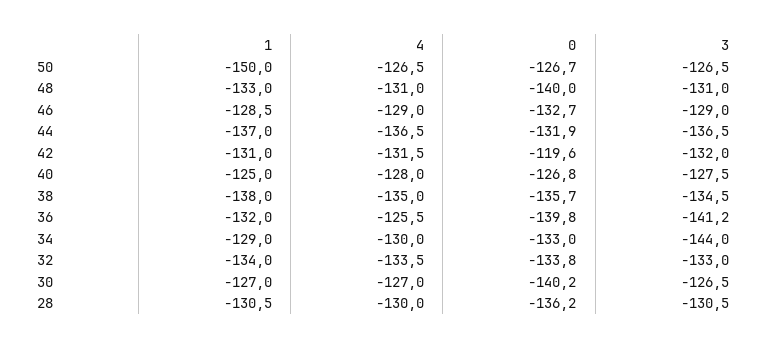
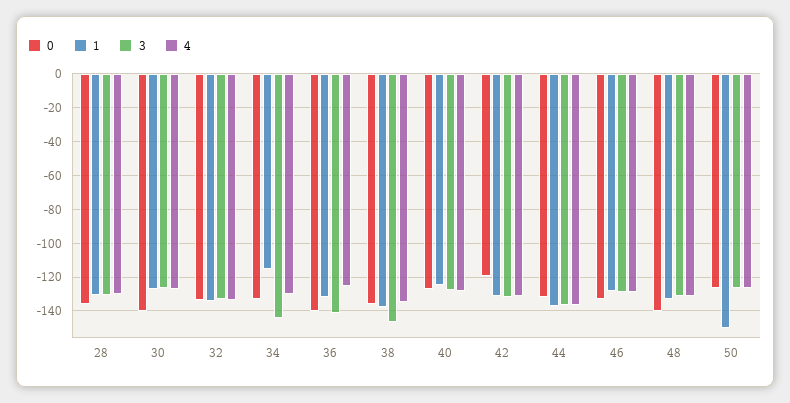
  {
    "1": {
      "50": -150,
      "48": -133,
      "46": -128.5,
      "44": -137,
      "42": -131,
      "40": -125,
      "38": -138,
      "36": -132,
-     "34": -129,
+     "34": -115,
      "32": -134,
      "30": -127,
      "28": -130.5
    },
    "4": {
      "50": -126.5,
      "48": -131,
      "46": -129,
      "44": -136.5,
      "42": -131.5,
      "40": -128,
      "38": -135,
      "36": -125.5,
      "34": -130,
      "32": -133.5,
      "30": -127,
      "28": -130
    },
    "0": {
      "50": -126.7,
      "48": -140,
      "46": -132.7,
      "44": -131.9,
      "42": -119.6,
      "40": -126.8,
      "38": -135.7,
      "36": -139.8,
      "34": -133,
      "32": -133.8,
      "30": -140.2,
      "28": -136.2
    },
    "3": {
      "50": -126.5,
      "48": -131,
      "46": -129,
      "44": -136.5,
      "42": -132,
      "40": -127.5,
-     "38": -134.5,
+     "38": -145,
      "36": -141.2,
      "34": -144,
      "32": -133,
      "30": -126.5,
      "28": -130.5
    }
  }

